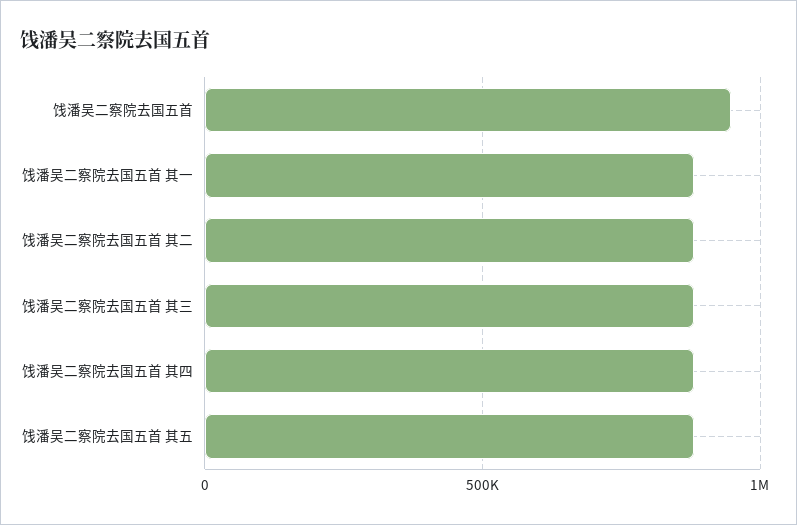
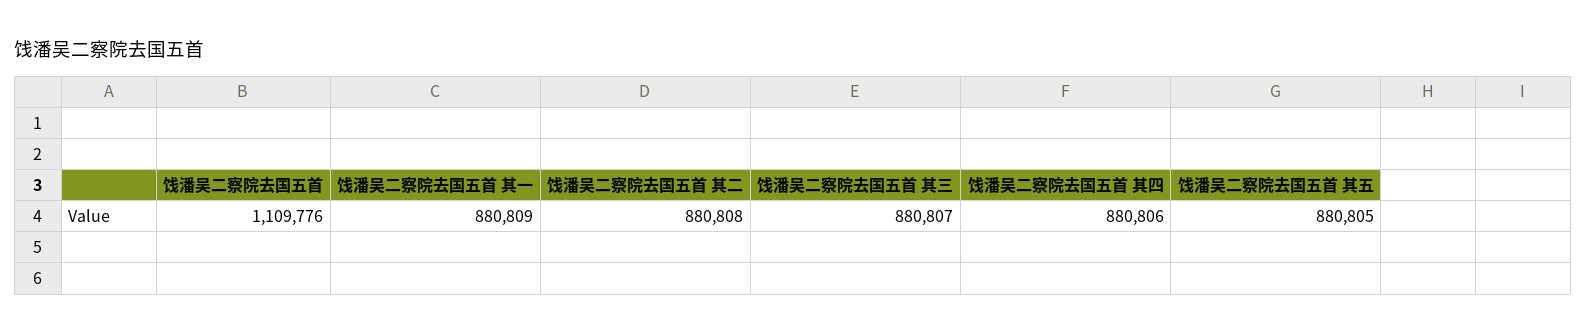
  {
-   "饯潘吴二察院去国五首": 950000,
+   "饯潘吴二察院去国五首": 1109776,
    "饯潘吴二察院去国五首 其一": 880809,
    "饯潘吴二察院去国五首 其二": 880808,
    "饯潘吴二察院去国五首 其三": 880807,
    "饯潘吴二察院去国五首 其四": 880806,
    "饯潘吴二察院去国五首 其五": 880805
  }

